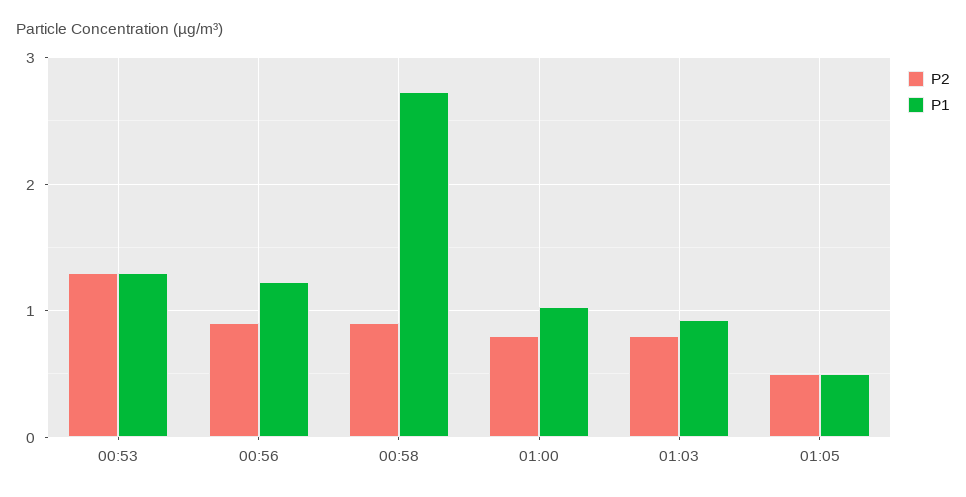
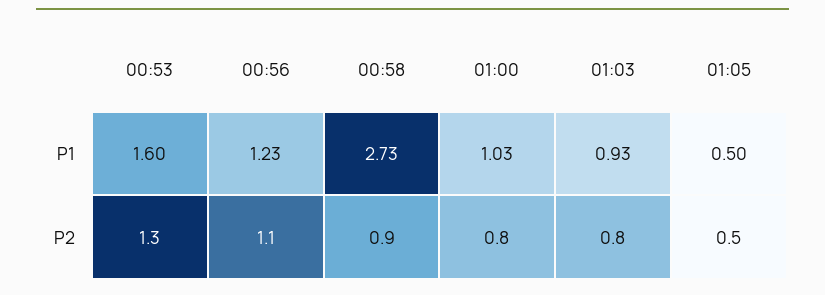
  {
    "P2": {
      "00:53": 1.3,
-     "00:56": 0.9,
+     "00:56": 1.1,
      "00:58": 0.9,
      "01:00": 0.8,
      "01:03": 0.8,
      "01:05": 0.5
    },
    "P1": {
-     "00:53": 1.3,
+     "00:53": 1.6,
      "00:56": 1.23,
      "00:58": 2.73,
      "01:00": 1.03,
      "01:03": 0.93,
      "01:05": 0.5
    }
  }

